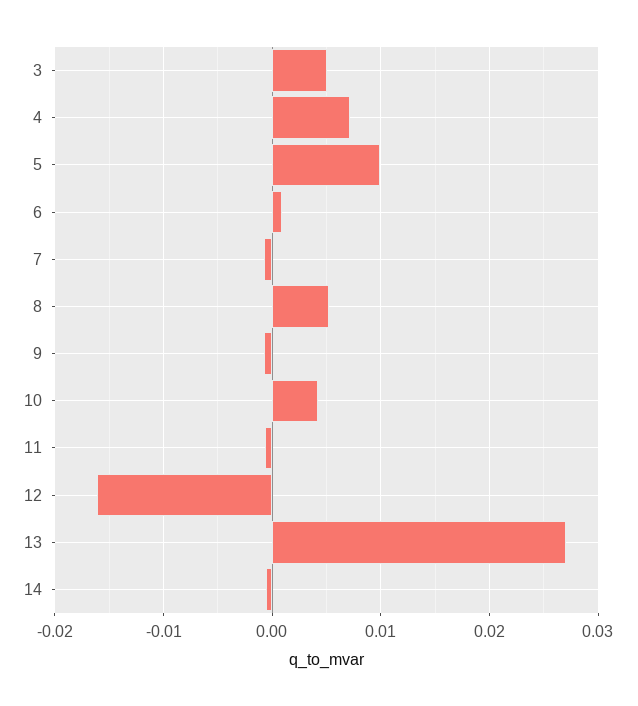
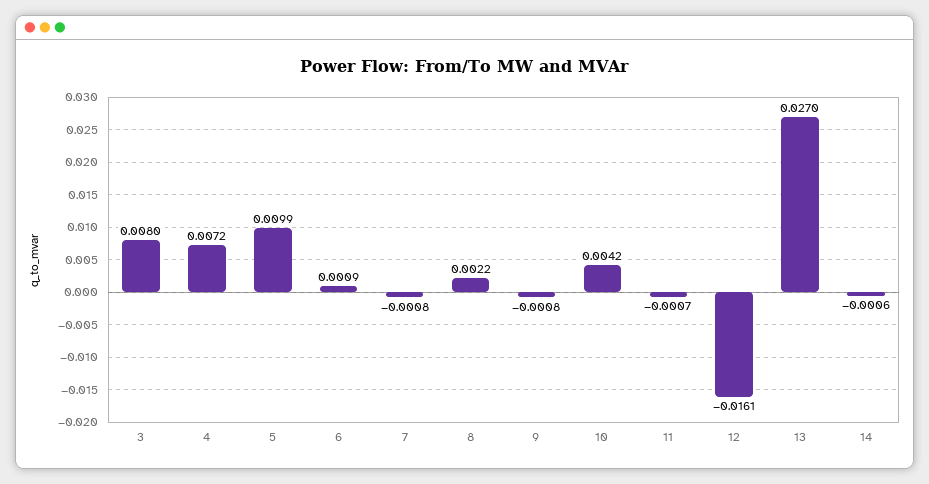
  {
-   "3": 0.005,
+   "3": 0.008,
    "4": 0.0072,
    "5": 0.0099,
    "6": 0.0009,
    "7": -0.0008,
-   "8": 0.005,
+   "8": 0.0022,
    "9": -0.0008,
    "10": 0.0042,
    "11": -0.0007,
    "12": -0.0161,
    "13": 0.027,
    "14": -0.0006
  }

